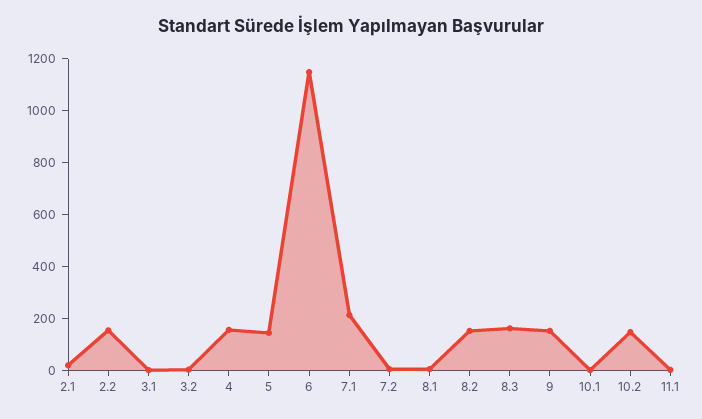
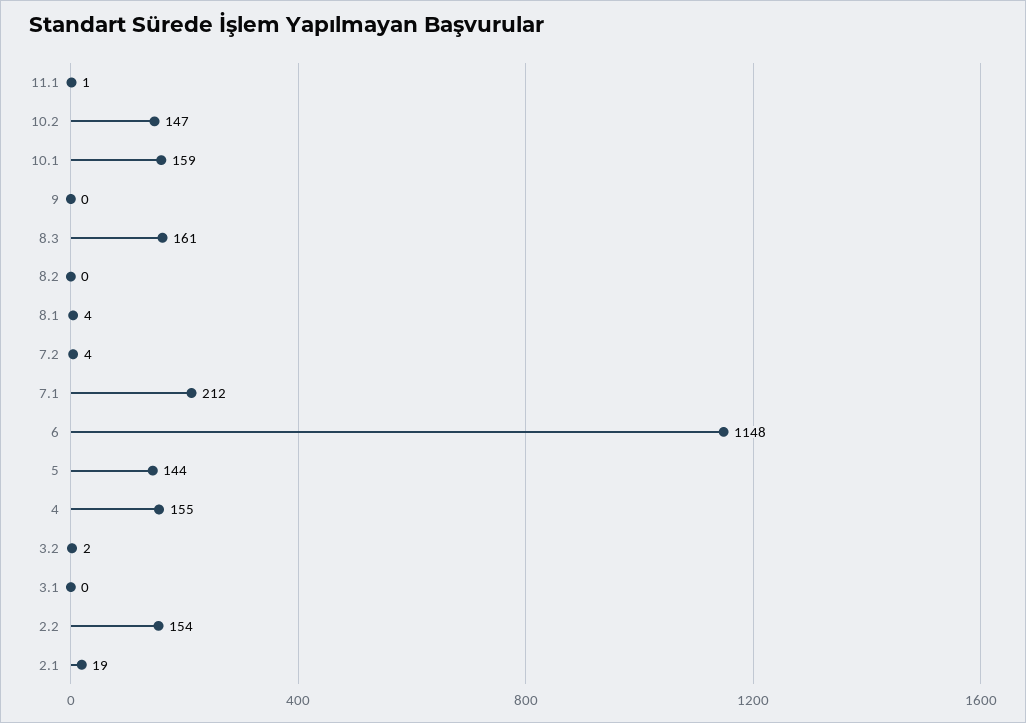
  {
    "2.1": 19,
    "2.2": 154,
    "3.1": 0,
    "3.2": 2,
    "4": 155,
    "5": 144,
    "6": 1148,
    "7.1": 212,
    "7.2": 4,
    "8.1": 4,
-   "8.2": 150,
+   "8.2": 0,
    "8.3": 161,
-   "9": 150,
+   "9": 0,
-   "10.1": 0,
+   "10.1": 159,
    "10.2": 147,
    "11.1": 1
  }

